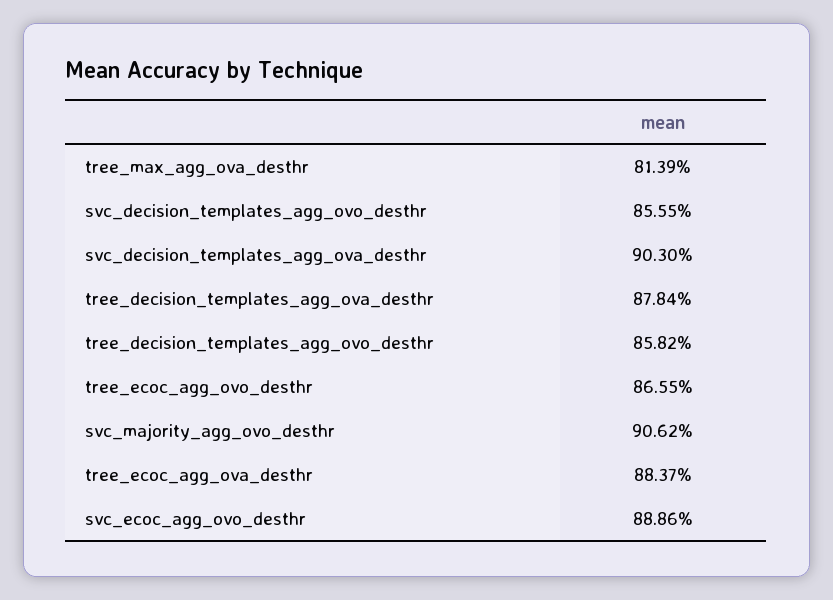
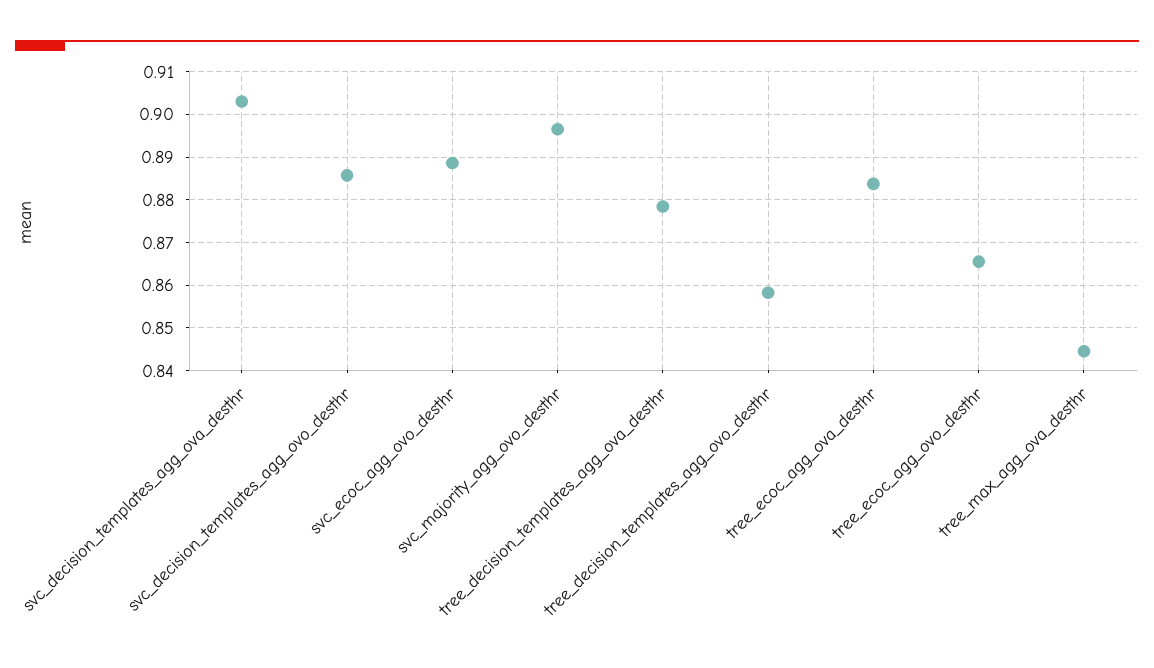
  {
-   "tree_max_agg_ova_desthr": 0.8139,
+   "tree_max_agg_ova_desthr": 0.844,
-   "svc_decision_templates_agg_ovo_desthr": 0.8555,
+   "svc_decision_templates_agg_ovo_desthr": 0.886,
    "svc_decision_templates_agg_ova_desthr": 0.903,
    "tree_decision_templates_agg_ova_desthr": 0.8784,
    "tree_decision_templates_agg_ovo_desthr": 0.8582,
    "tree_ecoc_agg_ovo_desthr": 0.8655,
-   "svc_majority_agg_ovo_desthr": 0.9062,
+   "svc_majority_agg_ovo_desthr": 0.896,
    "tree_ecoc_agg_ova_desthr": 0.8837,
    "svc_ecoc_agg_ovo_desthr": 0.8886
  }

